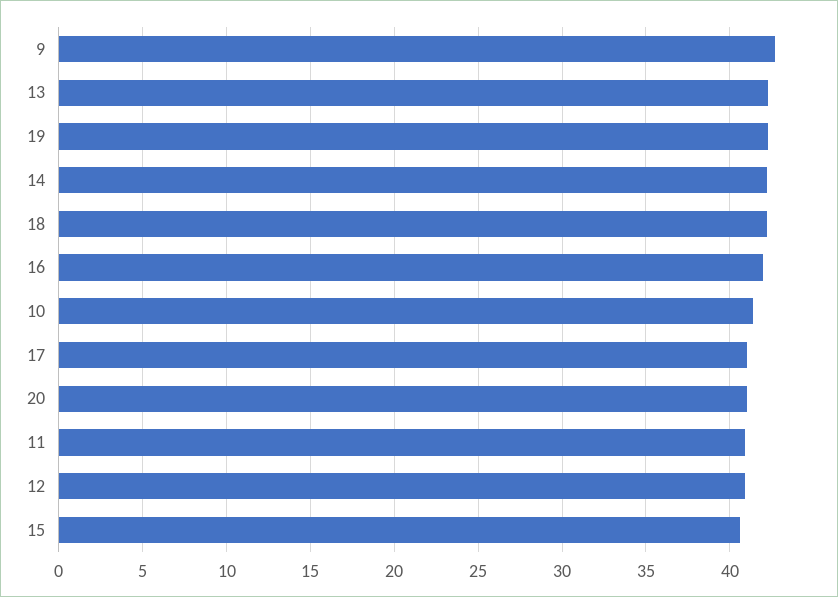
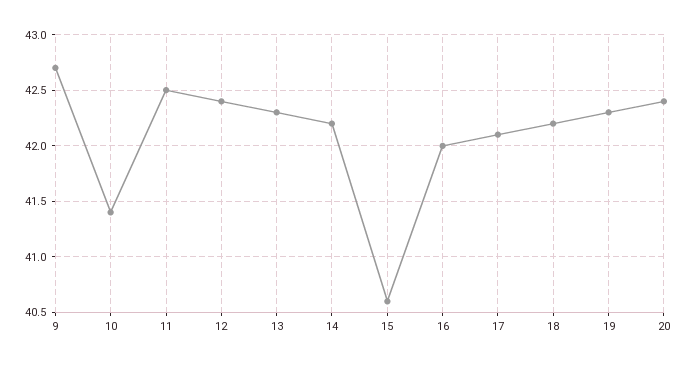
  {
    "9": 42.7,
    "13": 42.3,
    "19": 42.3,
    "14": 42.2,
    "18": 42.2,
    "16": 42,
    "10": 41.4,
-   "17": 41,
+   "17": 42.1,
-   "20": 41,
+   "20": 42.4,
-   "11": 41,
+   "11": 42.5,
-   "12": 41,
+   "12": 42.4,
    "15": 40.6
  }

